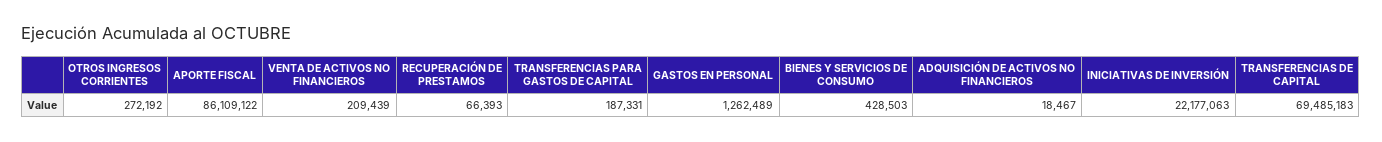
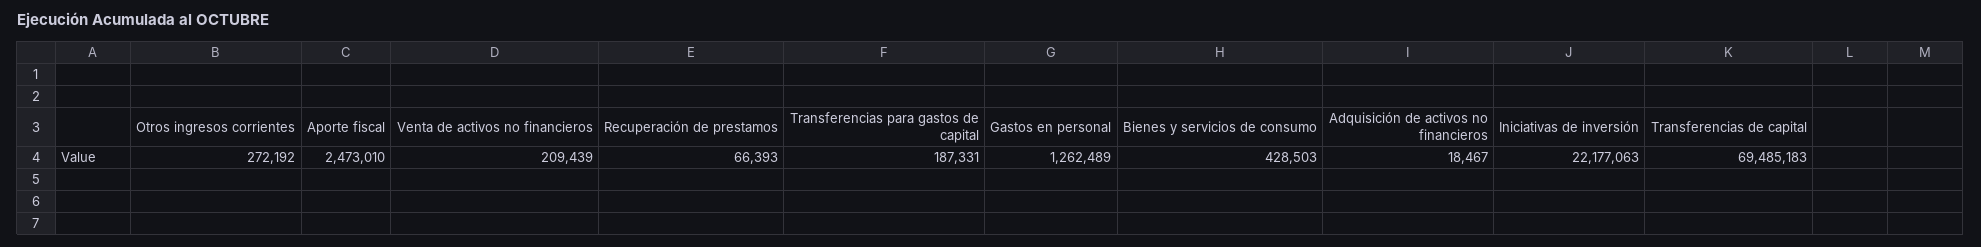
  {
    "OTROS INGRESOS CORRIENTES": 272192,
-   "APORTE FISCAL": 86109122,
+   "APORTE FISCAL": 2473010,
    "VENTA DE ACTIVOS NO FINANCIEROS": 209439,
    "RECUPERACIÓN DE PRESTAMOS": 66393,
    "TRANSFERENCIAS PARA GASTOS DE CAPITAL": 187331,
    "GASTOS EN PERSONAL": 1262489,
    "BIENES Y SERVICIOS DE CONSUMO": 428503,
    "ADQUISICIÓN DE ACTIVOS NO FINANCIEROS": 18467,
    "INICIATIVAS DE INVERSIÓN": 22177063,
    "TRANSFERENCIAS DE CAPITAL": 69485183
  }

